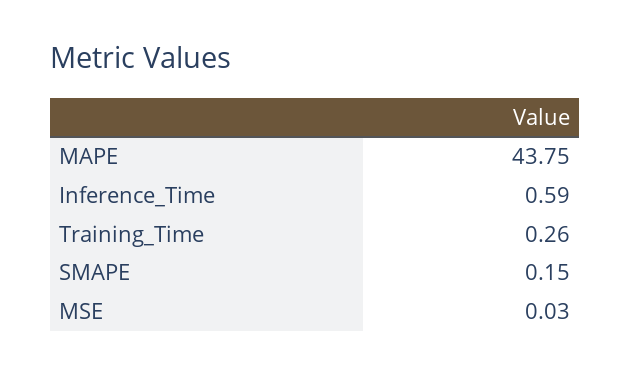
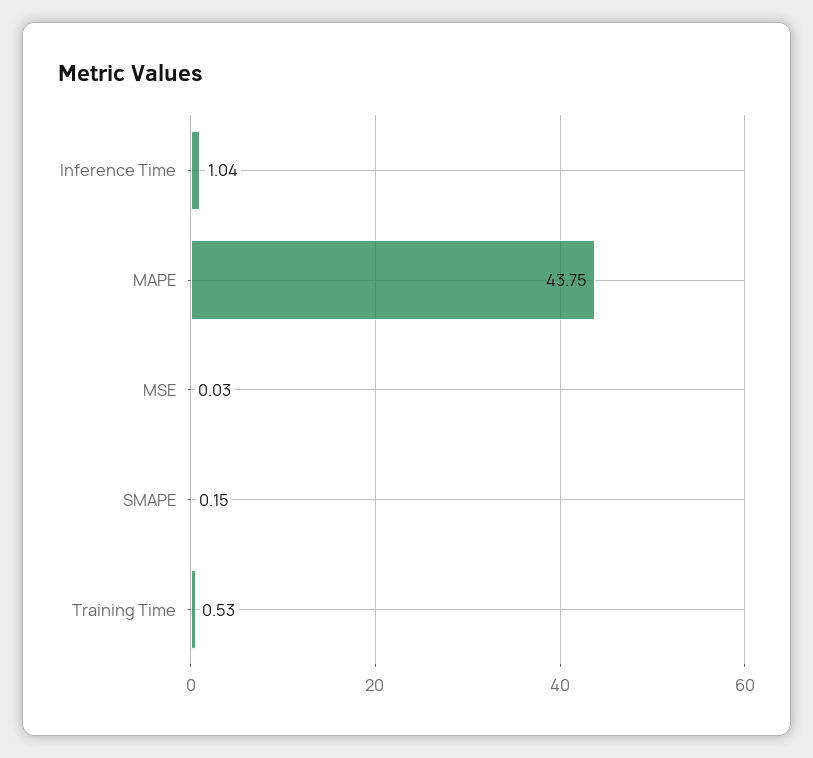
  {
    "MAPE": 43.75,
-   "Inference_Time": 0.59,
+   "Inference_Time": 1.04,
-   "Training_Time": 0.26,
+   "Training_Time": 0.53,
    "SMAPE": 0.15,
    "MSE": 0.03
  }

